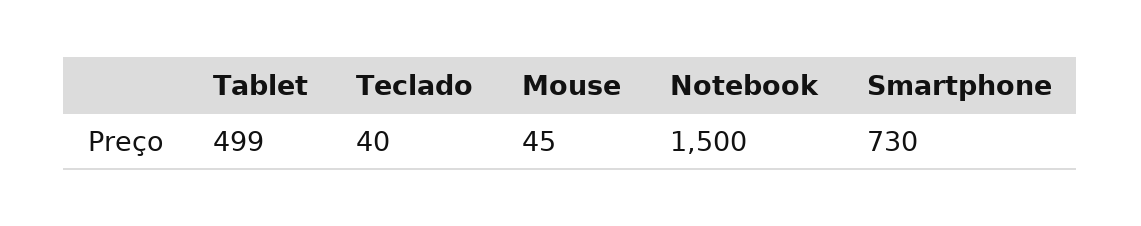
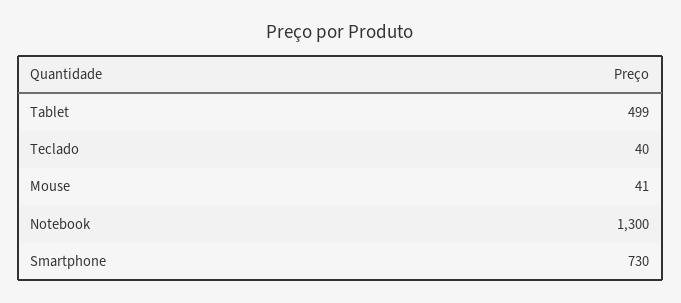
  {
    "Tablet": 499,
    "Teclado": 40,
-   "Mouse": 45,
+   "Mouse": 41,
-   "Notebook": 1500,
+   "Notebook": 1300,
    "Smartphone": 730
  }

